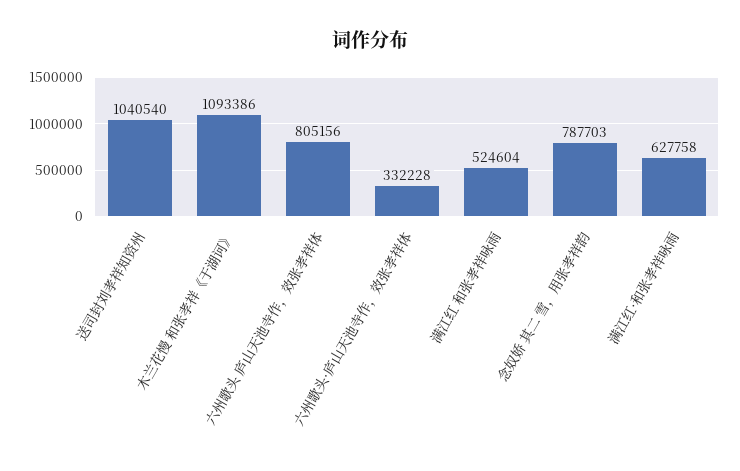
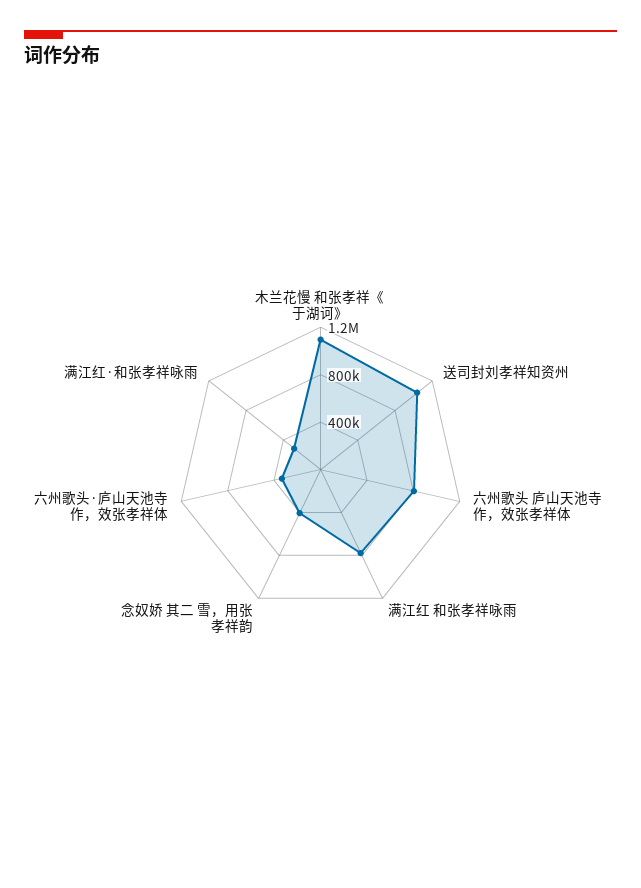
  {
    "送司封刘孝祥知资州": 1040540,
    "木兰花慢 和张孝祥《于湖诃》": 1093386,
    "六州歌头 庐山天池寺作，效张孝祥体": 805156,
    "六州歌头·庐山天池寺作，效张孝祥体": 332228,
-   "满江红 和张孝祥咏雨": 524604,
+   "满江红 和张孝祥咏雨": 800000,
-   "念奴娇 其二 雪，用张孝祥韵": 787703,
+   "念奴娇 其二 雪，用张孝祥韵": 400000,
-   "满江红·和张孝祥咏雨": 627758
+   "满江红·和张孝祥咏雨": 300000
  }

